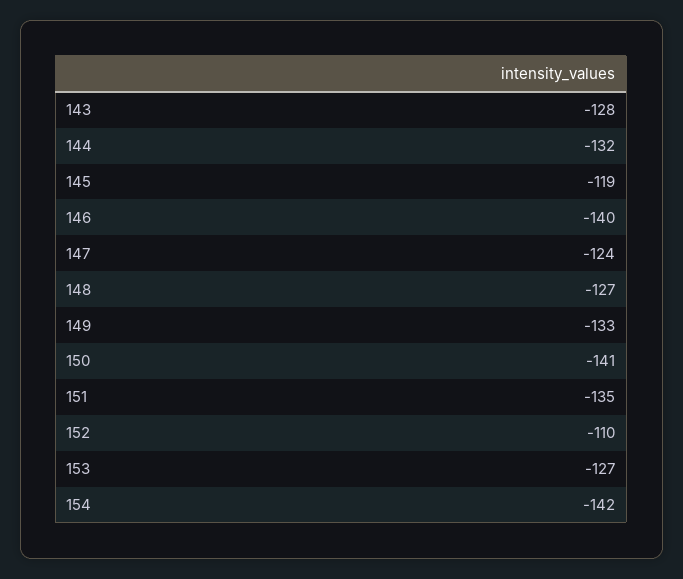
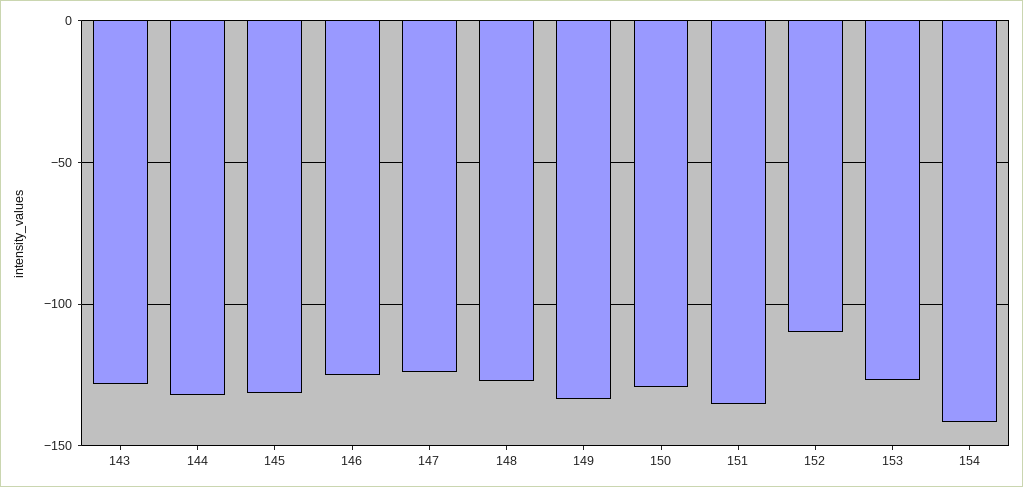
  {
    "143": -128,
    "144": -132,
-   "145": -119,
+   "145": -130,
-   "146": -140,
+   "146": -125,
    "147": -124,
    "148": -127,
    "149": -133,
-   "150": -141,
+   "150": -130,
    "151": -135,
    "152": -110,
    "153": -127,
    "154": -142
  }

